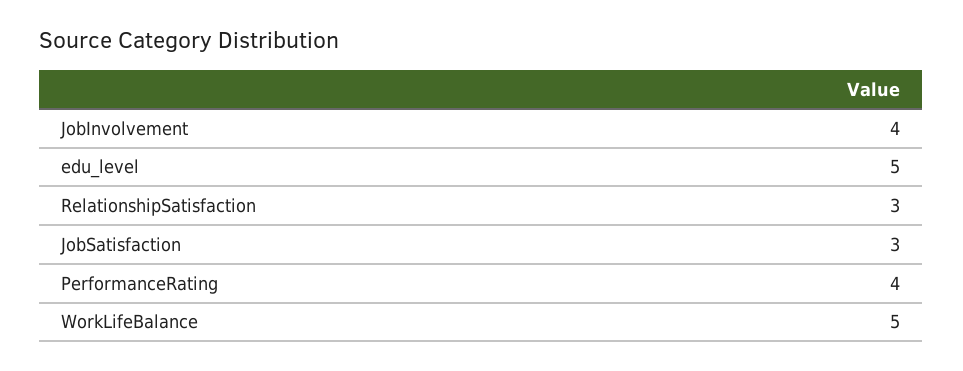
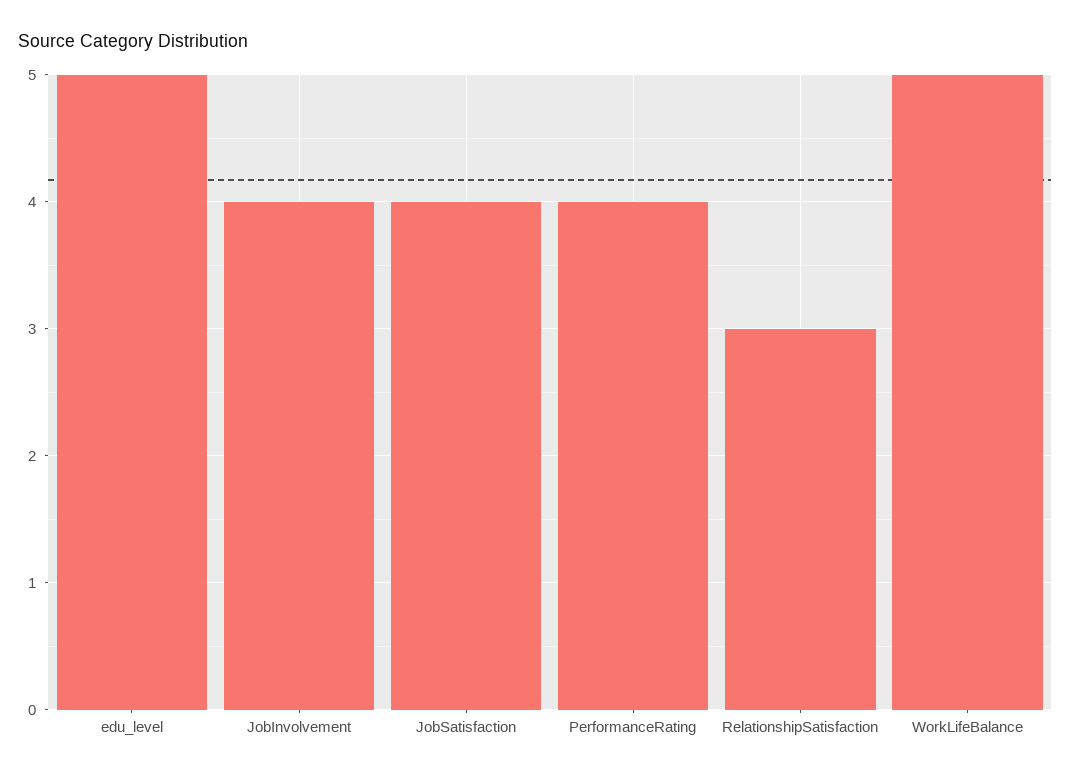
  {
    "JobInvolvement": 4,
    "edu_level": 5,
    "RelationshipSatisfaction": 3,
-   "JobSatisfaction": 3,
+   "JobSatisfaction": 4,
    "PerformanceRating": 4,
    "WorkLifeBalance": 5
  }

